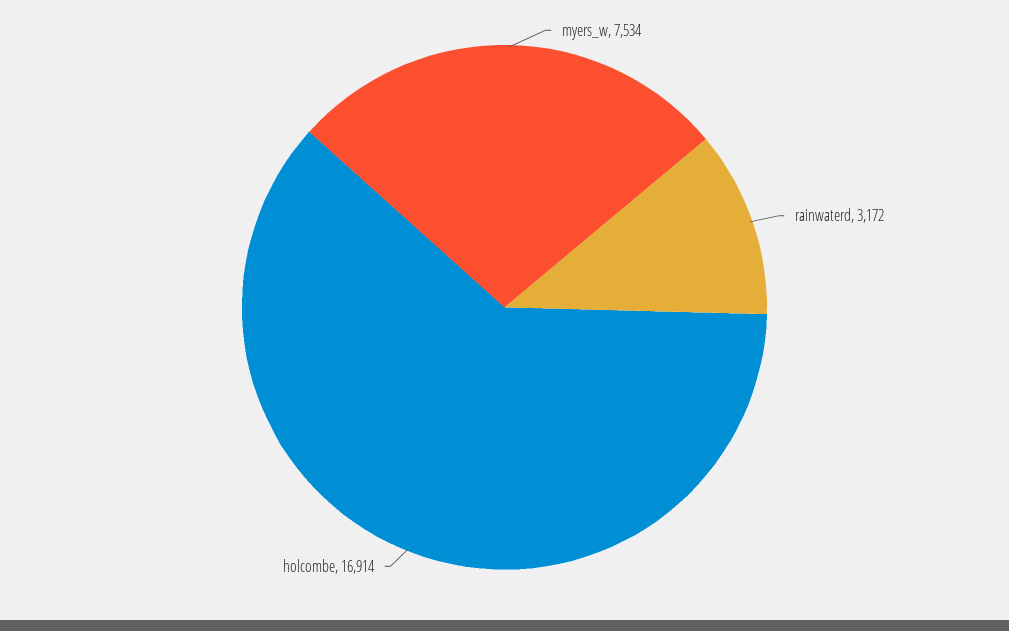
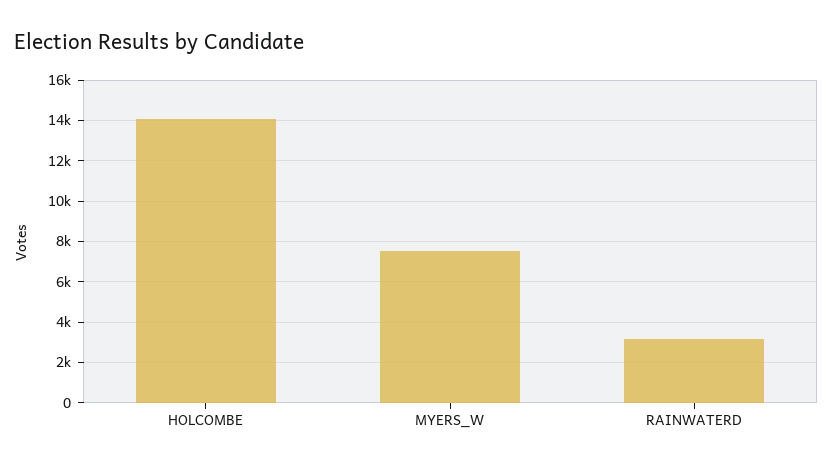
  {
    "myers_w": 7534,
    "rainwaterd": 3172,
-   "holcombe": 16914
+   "holcombe": 14000
  }

